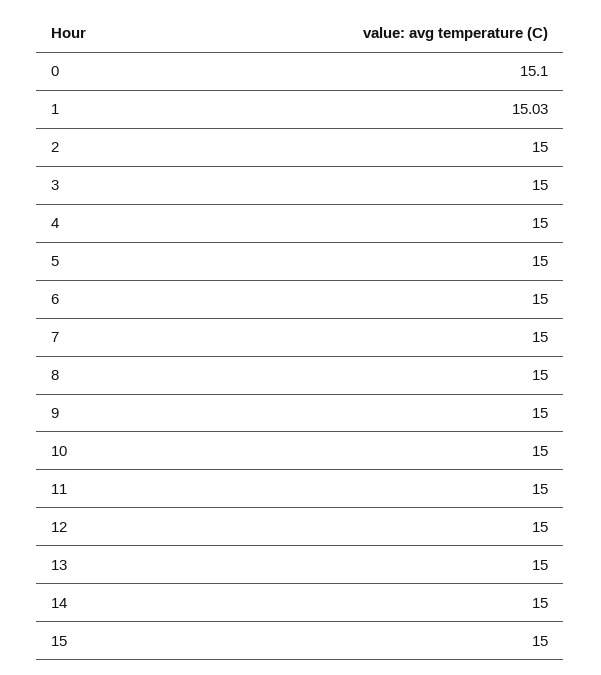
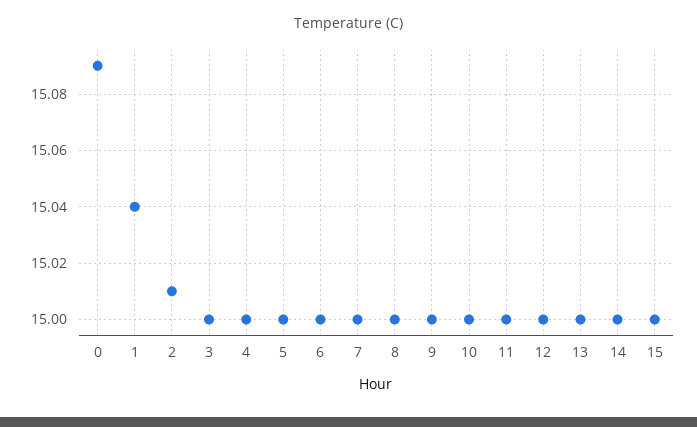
  {
-   "0": 15.1,
+   "0": 15.09,
-   "1": 15.03,
+   "1": 15.04,
-   "2": 15,
+   "2": 15.01,
    "3": 15,
    "4": 15,
    "5": 15,
    "6": 15,
    "7": 15,
    "8": 15,
    "9": 15,
    "10": 15,
    "11": 15,
    "12": 15,
    "13": 15,
    "14": 15,
    "15": 15
  }

